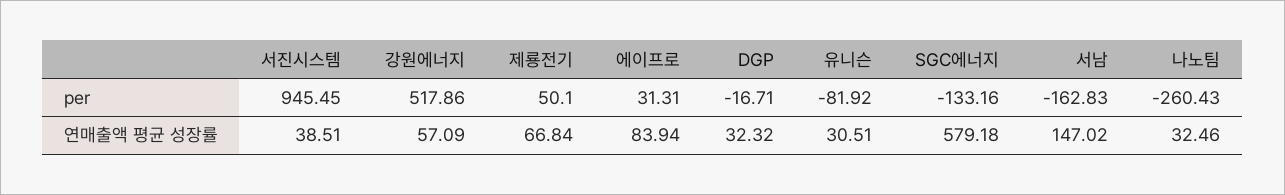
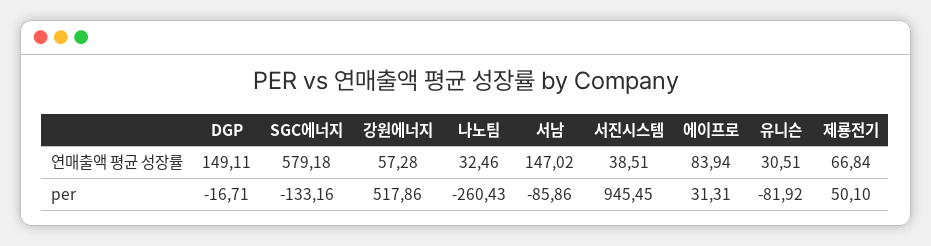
  {
    "서진시스템": {
      "per": 945.45,
      "연매출액 평균 성장률": 38.51
    },
    "강원에너지": {
      "per": 517.86,
-     "연매출액 평균 성장률": 57.09
+     "연매출액 평균 성장률": 57.28
    },
    "제룡전기": {
      "per": 50.1,
      "연매출액 평균 성장률": 66.84
    },
    "에이프로": {
      "per": 31.31,
      "연매출액 평균 성장률": 83.94
    },
    "DGP": {
      "per": -16.71,
-     "연매출액 평균 성장률": 32.32
+     "연매출액 평균 성장률": 149.11
    },
    "유니슨": {
      "per": -81.92,
      "연매출액 평균 성장률": 30.51
    },
    "SGC에너지": {
      "per": -133.16,
      "연매출액 평균 성장률": 579.18
    },
    "서남": {
-     "per": -162.83,
+     "per": -85.86,
      "연매출액 평균 성장률": 147.02
    },
    "나노팀": {
      "per": -260.43,
      "연매출액 평균 성장률": 32.46
    }
  }

